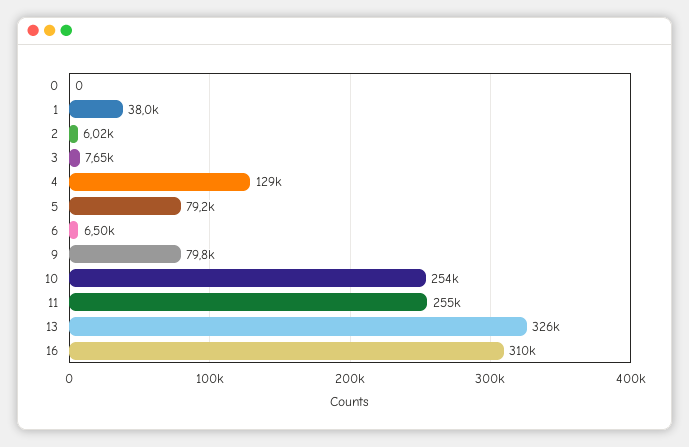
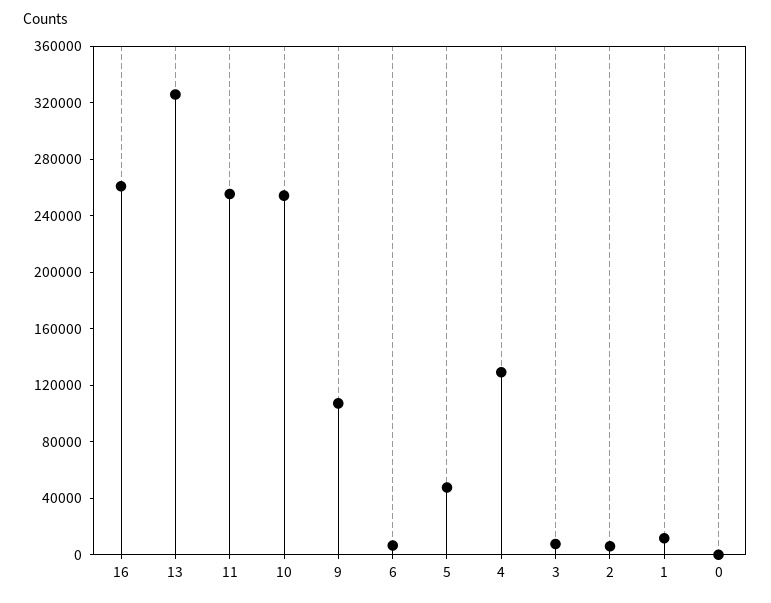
  {
    "0": 0,
-   "1": 38000,
+   "1": 10000,
    "2": 6020,
    "3": 7650,
    "4": 129000,
-   "5": 79200,
+   "5": 50000,
    "6": 6500,
-   "9": 79800,
+   "9": 110000,
    "10": 254000,
    "11": 255000,
    "13": 326000,
-   "16": 310000
+   "16": 260000
  }

